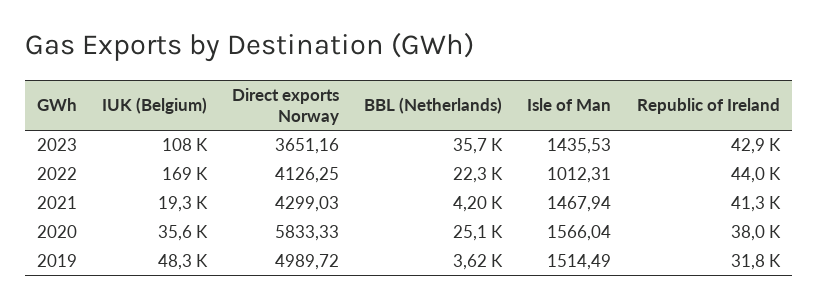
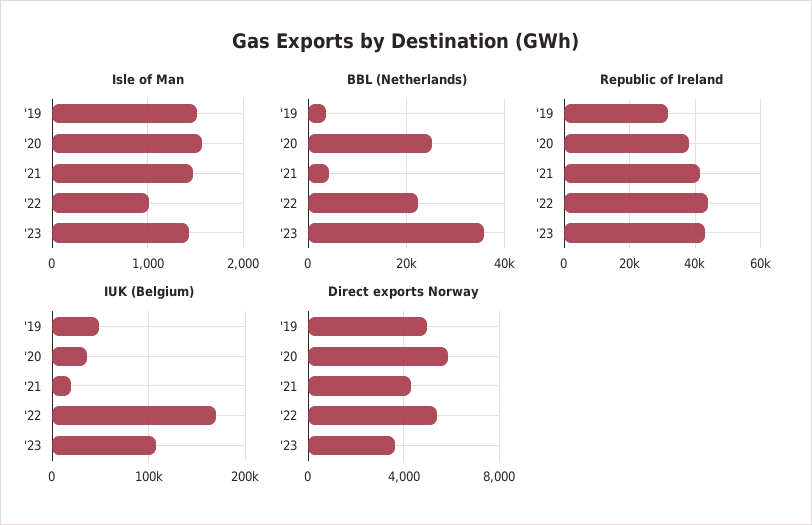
  {
    "IUK (Belgium)": {
      "2023": 108000,
      "2022": 169000,
      "2021": 19300,
      "2020": 35600,
      "2019": 48300
    },
    "Direct exports Norway": {
      "2023": 3651.16,
-     "2022": 4126.25,
+     "2022": 5500,
      "2021": 4299.03,
      "2020": 5833.33,
      "2019": 4989.72
    },
    "BBL (Netherlands)": {
      "2023": 35700,
      "2022": 22300,
      "2021": 4200,
      "2020": 25100,
      "2019": 3620
    },
    "Isle of Man": {
      "2023": 1435.53,
      "2022": 1012.31,
      "2021": 1467.94,
      "2020": 1566.04,
      "2019": 1514.49
    },
    "Republic of Ireland": {
      "2023": 42900,
      "2022": 44000,
      "2021": 41300,
      "2020": 38000,
      "2019": 31800
    }
  }

